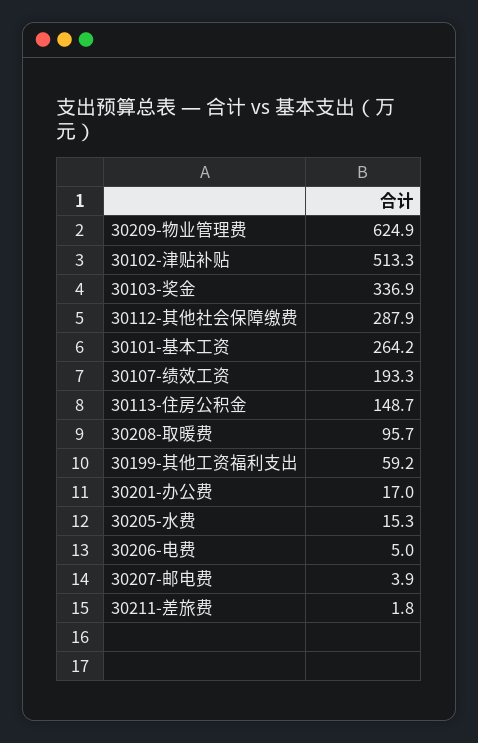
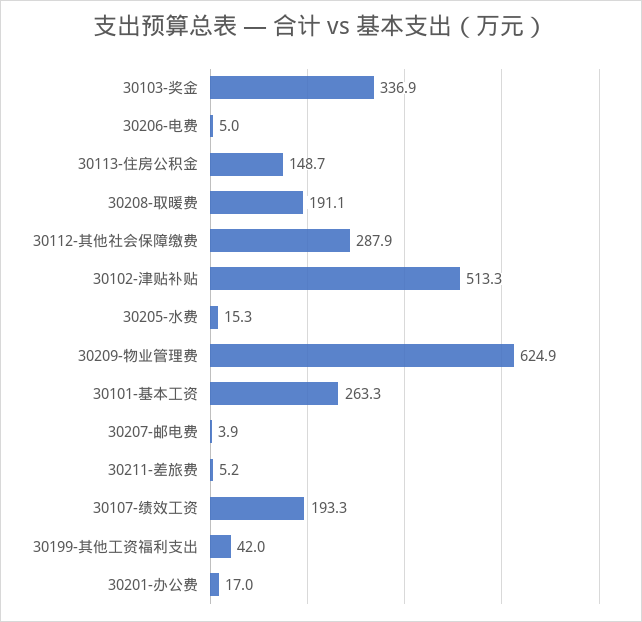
  {
    "30209-物业管理费": 624.9,
    "30102-津贴补贴": 513.3,
    "30103-奖金": 336.9,
    "30112-其他社会保障缴费": 287.9,
-   "30101-基本工资": 264.2,
+   "30101-基本工资": 263.3,
    "30107-绩效工资": 193.3,
    "30113-住房公积金": 148.7,
-   "30208-取暖费": 95.7,
+   "30208-取暖费": 191.1,
-   "30199-其他工资福利支出": 59.2,
+   "30199-其他工资福利支出": 42,
    "30201-办公费": 17,
    "30205-水费": 15.3,
    "30206-电费": 5,
    "30207-邮电费": 3.9,
-   "30211-差旅费": 1.8
+   "30211-差旅费": 5.2
  }

